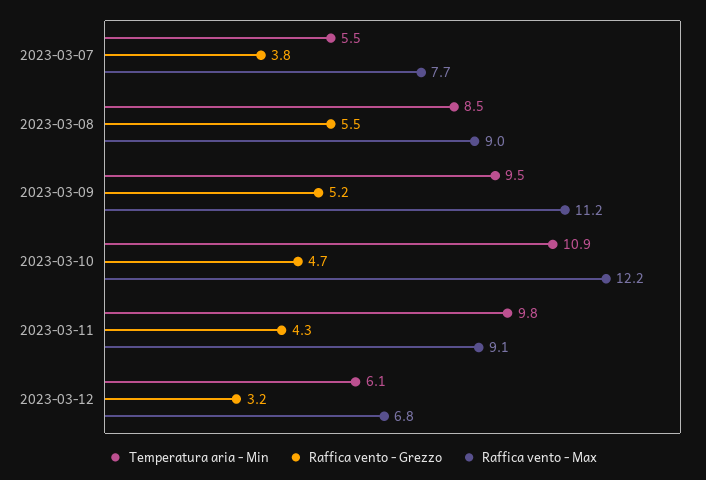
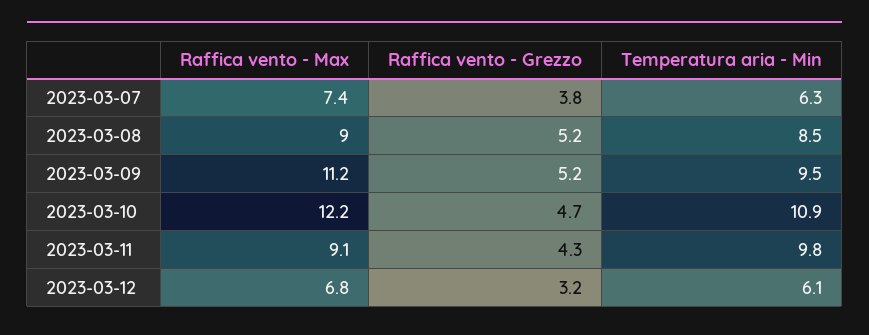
  {
    "Temperatura aria - Min": {
-     "2023-03-07": 5.5,
+     "2023-03-07": 6.3,
      "2023-03-08": 8.5,
      "2023-03-09": 9.5,
      "2023-03-10": 10.9,
      "2023-03-11": 9.8,
      "2023-03-12": 6.1
    },
    "Raffica vento - Grezzo": {
      "2023-03-07": 3.8,
-     "2023-03-08": 5.5,
+     "2023-03-08": 5.2,
      "2023-03-09": 5.2,
      "2023-03-10": 4.7,
      "2023-03-11": 4.3,
      "2023-03-12": 3.2
    },
    "Raffica vento - Max": {
-     "2023-03-07": 7.7,
+     "2023-03-07": 7.4,
      "2023-03-08": 9,
      "2023-03-09": 11.2,
      "2023-03-10": 12.2,
      "2023-03-11": 9.1,
      "2023-03-12": 6.8
    }
  }

